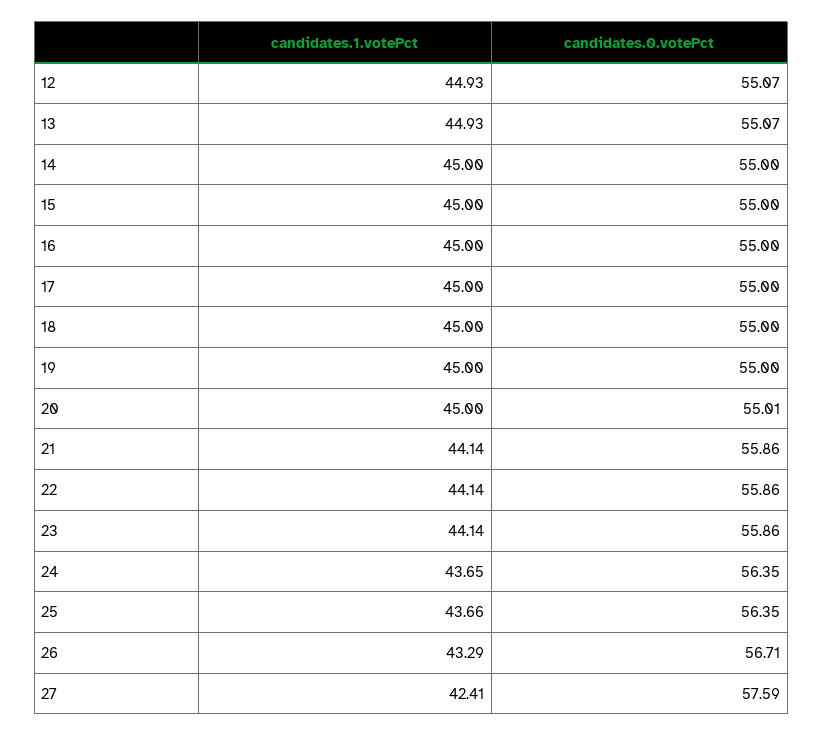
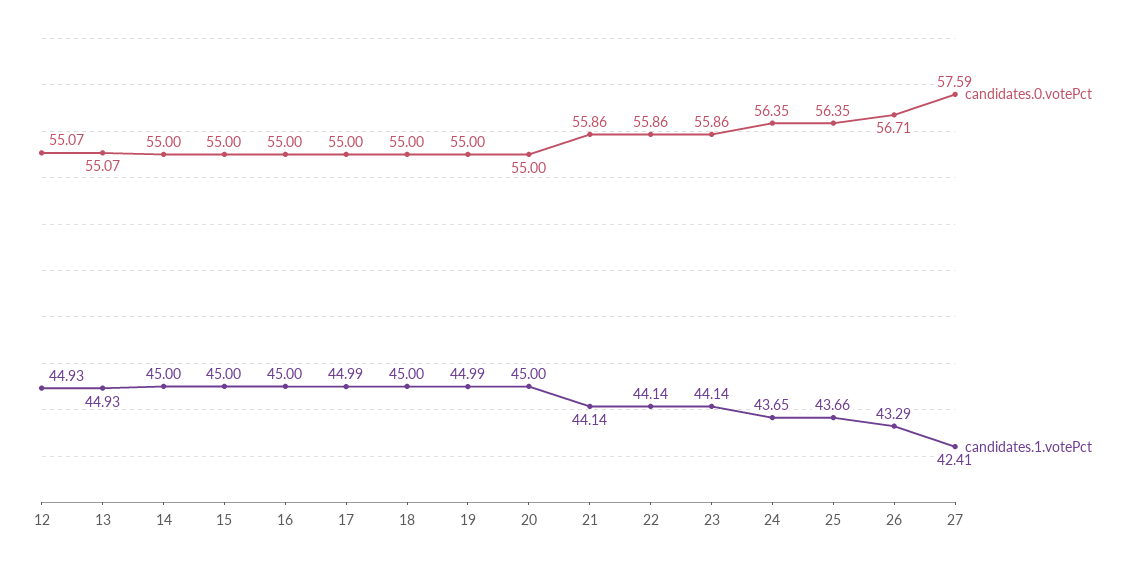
  {
    "candidates.1.votePct": {
      "12": 44.93,
      "13": 44.93,
      "14": 45,
      "15": 45,
      "16": 45,
-     "17": 45,
+     "17": 44.99,
      "18": 45,
-     "19": 45,
+     "19": 44.99,
      "20": 45,
      "21": 44.14,
      "22": 44.14,
      "23": 44.14,
      "24": 43.65,
      "25": 43.66,
      "26": 43.29,
      "27": 42.41
    },
    "candidates.0.votePct": {
      "12": 55.07,
      "13": 55.07,
      "14": 55,
      "15": 55,
      "16": 55,
      "17": 55,
      "18": 55,
      "19": 55,
-     "20": 55.01,
+     "20": 55,
      "21": 55.86,
      "22": 55.86,
      "23": 55.86,
      "24": 56.35,
      "25": 56.35,
      "26": 56.71,
      "27": 57.59
    }
  }

